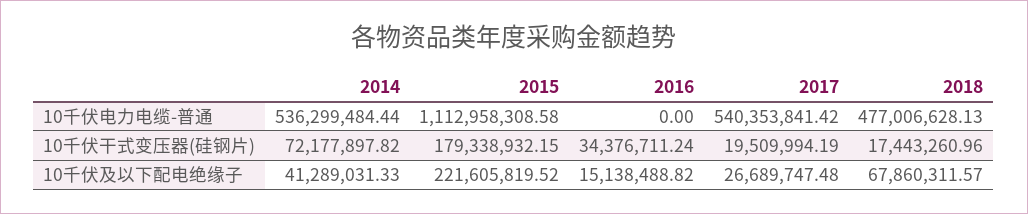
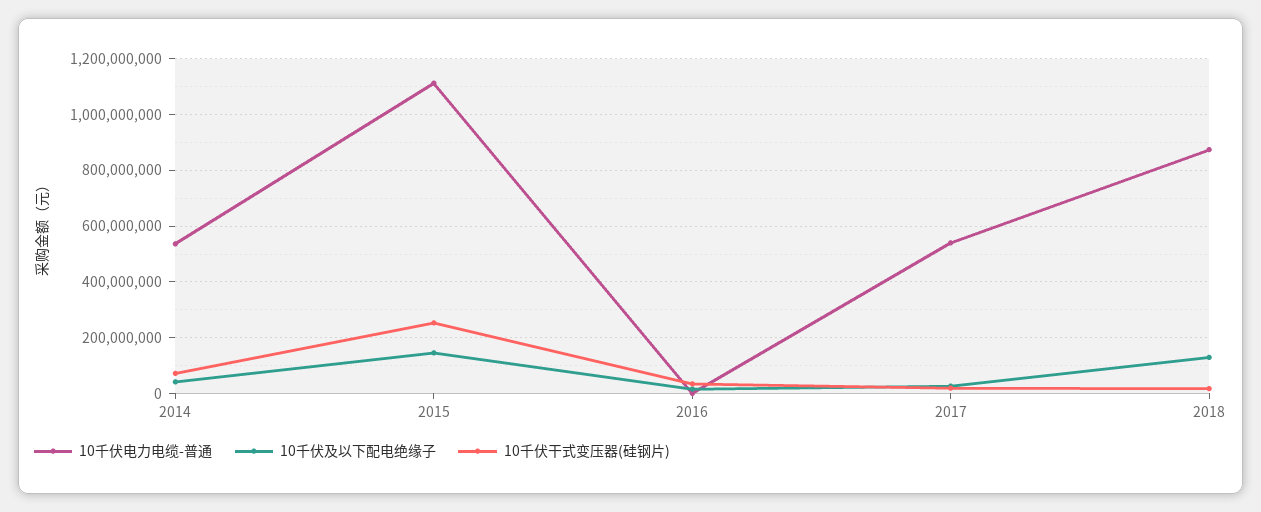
  {
    "10千伏电力电缆-普通": {
      "2014": 536299484.44,
      "2015": 1112958308.58,
      "2016": 0,
      "2017": 540353841.42,
-     "2018": 477006628.13
+     "2018": 875000000
    },
    "10千伏干式变压器(硅钢片)": {
      "2014": 72177897.82,
-     "2015": 179338932.15,
+     "2015": 250000000,
      "2016": 34376711.24,
      "2017": 19509994.19,
      "2018": 17443260.96
    },
    "10千伏及以下配电绝缘子": {
      "2014": 41289031.33,
-     "2015": 221605819.52,
+     "2015": 150000000,
      "2016": 15138488.82,
      "2017": 26689747.48,
-     "2018": 67860311.57
+     "2018": 125000000
    }
  }

